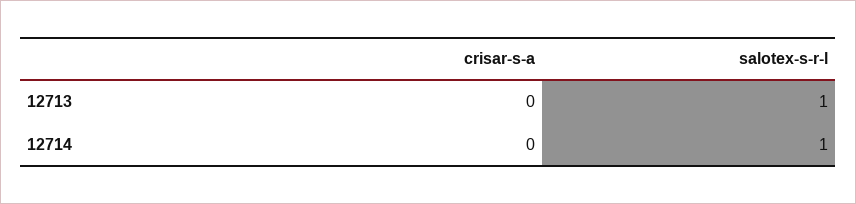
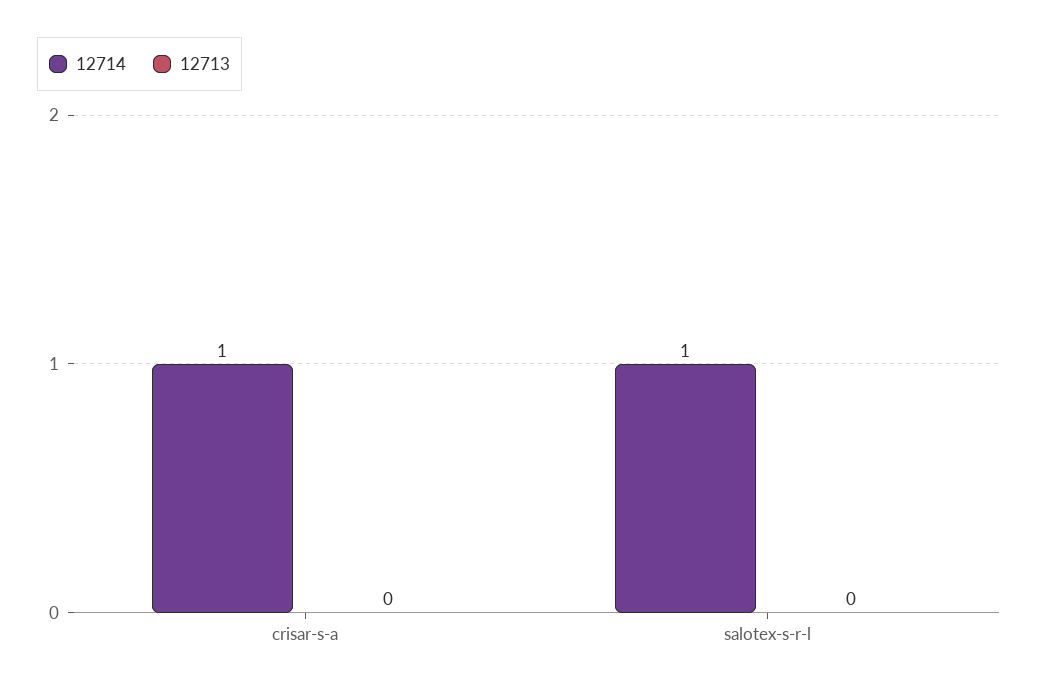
  {
    "12713": {
      "crisar-s-a": 0,
-     "salotex-s-r-l": 1
+     "salotex-s-r-l": 0
    },
    "12714": {
-     "crisar-s-a": 0,
+     "crisar-s-a": 1,
      "salotex-s-r-l": 1
    }
  }

